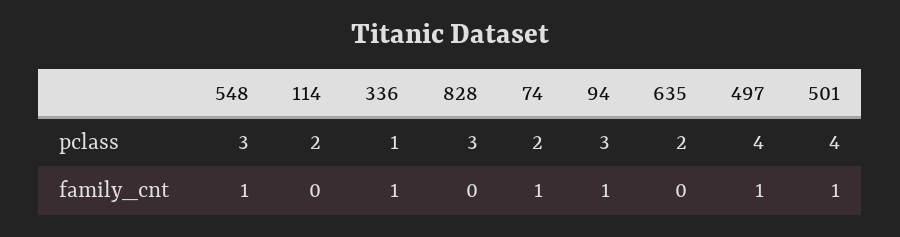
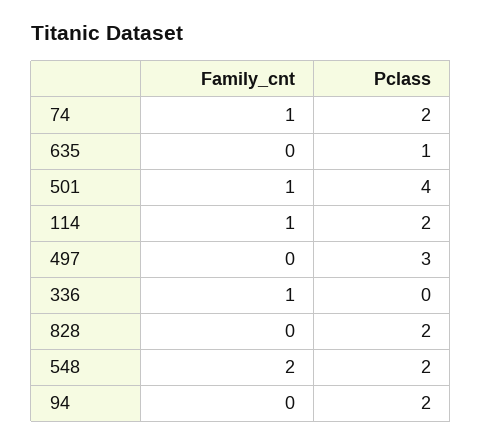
  {
    "548": {
-     "pclass": 3,
+     "pclass": 2,
-     "family_cnt": 1
+     "family_cnt": 2
    },
    "114": {
      "pclass": 2,
-     "family_cnt": 0
+     "family_cnt": 1
    },
    "336": {
-     "pclass": 1,
+     "pclass": 0,
      "family_cnt": 1
    },
    "828": {
-     "pclass": 3,
+     "pclass": 2,
      "family_cnt": 0
    },
    "74": {
      "pclass": 2,
      "family_cnt": 1
    },
    "94": {
-     "pclass": 3,
+     "pclass": 2,
-     "family_cnt": 1
+     "family_cnt": 0
    },
    "635": {
-     "pclass": 2,
+     "pclass": 1,
      "family_cnt": 0
    },
    "497": {
-     "pclass": 4,
+     "pclass": 3,
-     "family_cnt": 1
+     "family_cnt": 0
    },
    "501": {
      "pclass": 4,
      "family_cnt": 1
    }
  }

